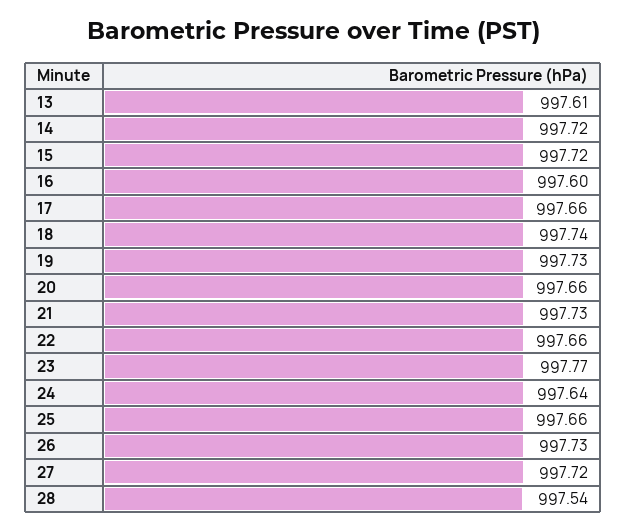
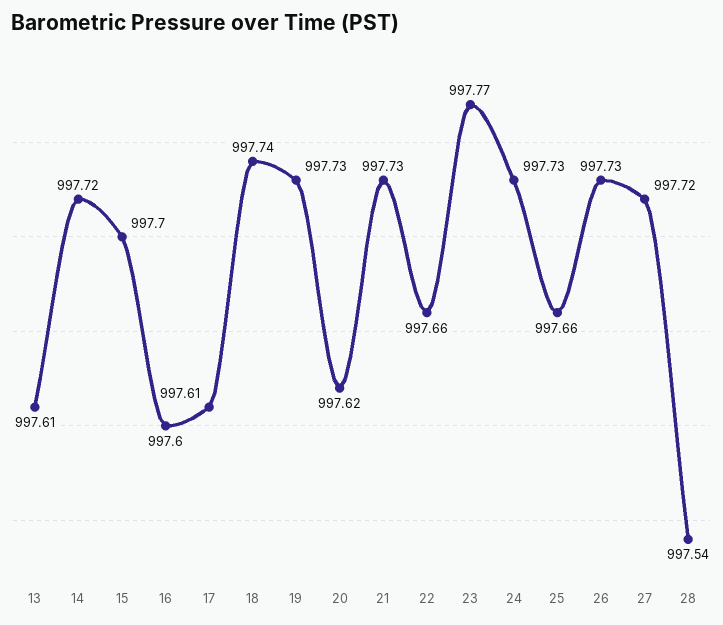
  {
    "13": 997.61,
    "14": 997.72,
-   "15": 997.72,
+   "15": 997.7,
    "16": 997.6,
-   "17": 997.66,
+   "17": 997.61,
    "18": 997.74,
    "19": 997.73,
-   "20": 997.66,
+   "20": 997.62,
    "21": 997.73,
    "22": 997.66,
    "23": 997.77,
-   "24": 997.64,
+   "24": 997.73,
    "25": 997.66,
    "26": 997.73,
    "27": 997.72,
    "28": 997.54
  }

